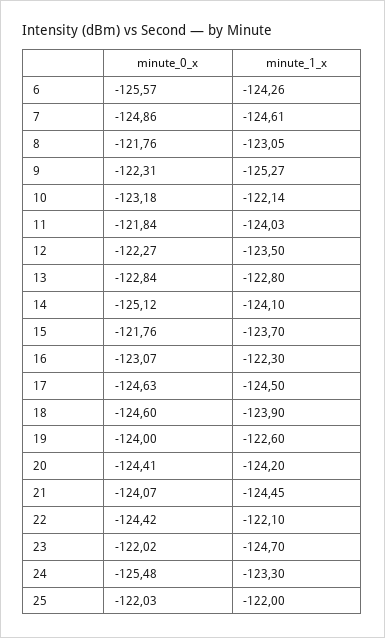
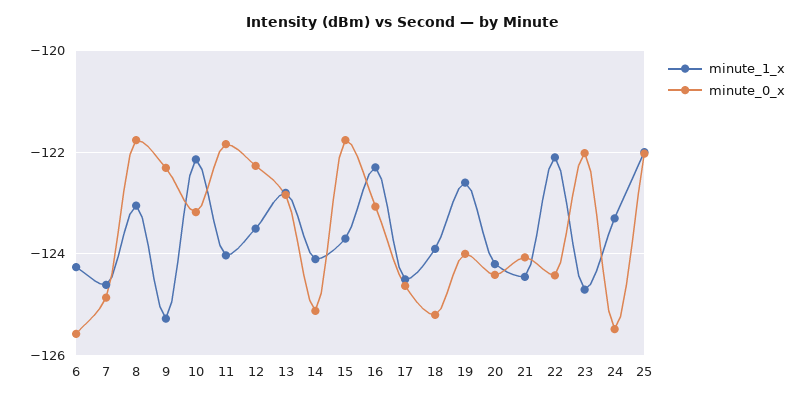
  {
    "minute_0_x": {
      "6": -125.57,
      "7": -124.86,
      "8": -121.76,
      "9": -122.31,
      "10": -123.18,
      "11": -121.84,
      "12": -122.27,
      "13": -122.84,
      "14": -125.12,
      "15": -121.76,
      "16": -123.07,
      "17": -124.63,
-     "18": -124.6,
+     "18": -125.2,
      "19": -124,
      "20": -124.41,
      "21": -124.07,
      "22": -124.42,
      "23": -122.02,
      "24": -125.48,
      "25": -122.03
    },
    "minute_1_x": {
      "6": -124.26,
      "7": -124.61,
      "8": -123.05,
      "9": -125.27,
      "10": -122.14,
      "11": -124.03,
      "12": -123.5,
      "13": -122.8,
      "14": -124.1,
      "15": -123.7,
      "16": -122.3,
      "17": -124.5,
      "18": -123.9,
      "19": -122.6,
      "20": -124.2,
      "21": -124.45,
      "22": -122.1,
      "23": -124.7,
      "24": -123.3,
      "25": -122
    }
  }

